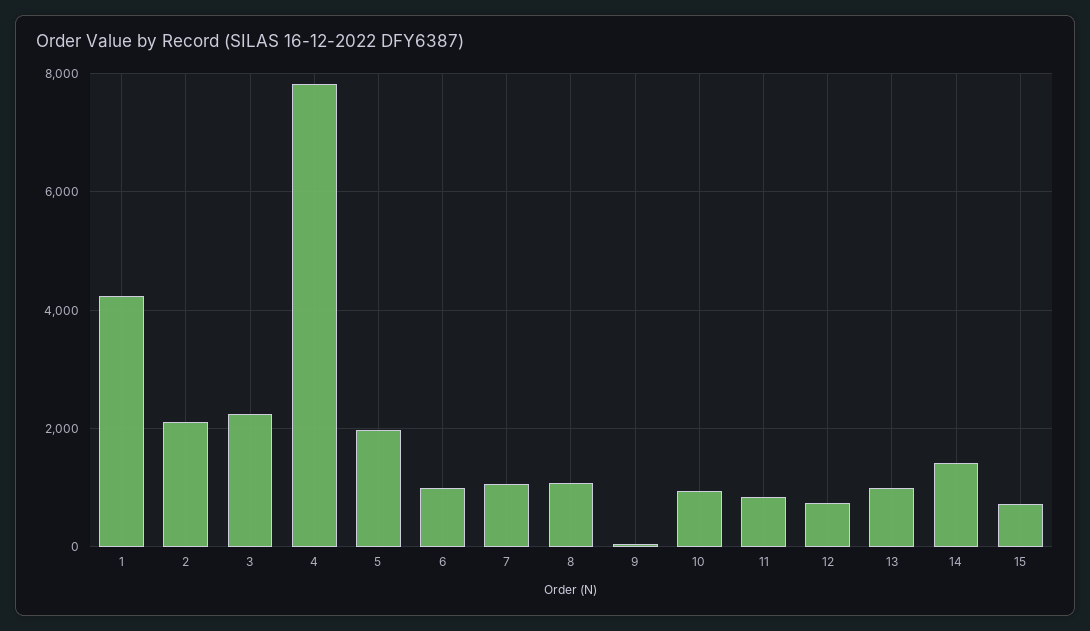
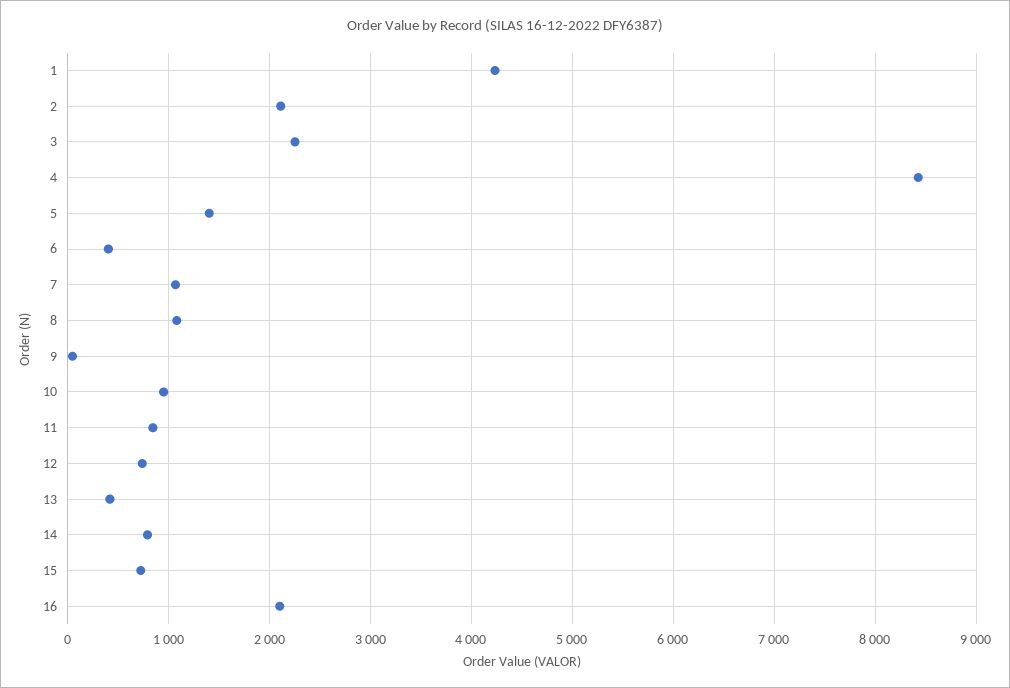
  {
    "1": 4200,
    "2": 2100,
    "3": 2300,
-   "4": 7800,
+   "4": 8400,
-   "5": 2000,
+   "5": 1400,
-   "6": 1000,
+   "6": 400,
    "7": 1100,
    "8": 1100,
    "9": 0,
    "10": 900,
    "11": 800,
    "12": 700,
-   "13": 1000,
+   "13": 400,
-   "14": 1400,
+   "14": 800,
-   "15": 700
+   "15": 700,
+   "16": 2100
  }

